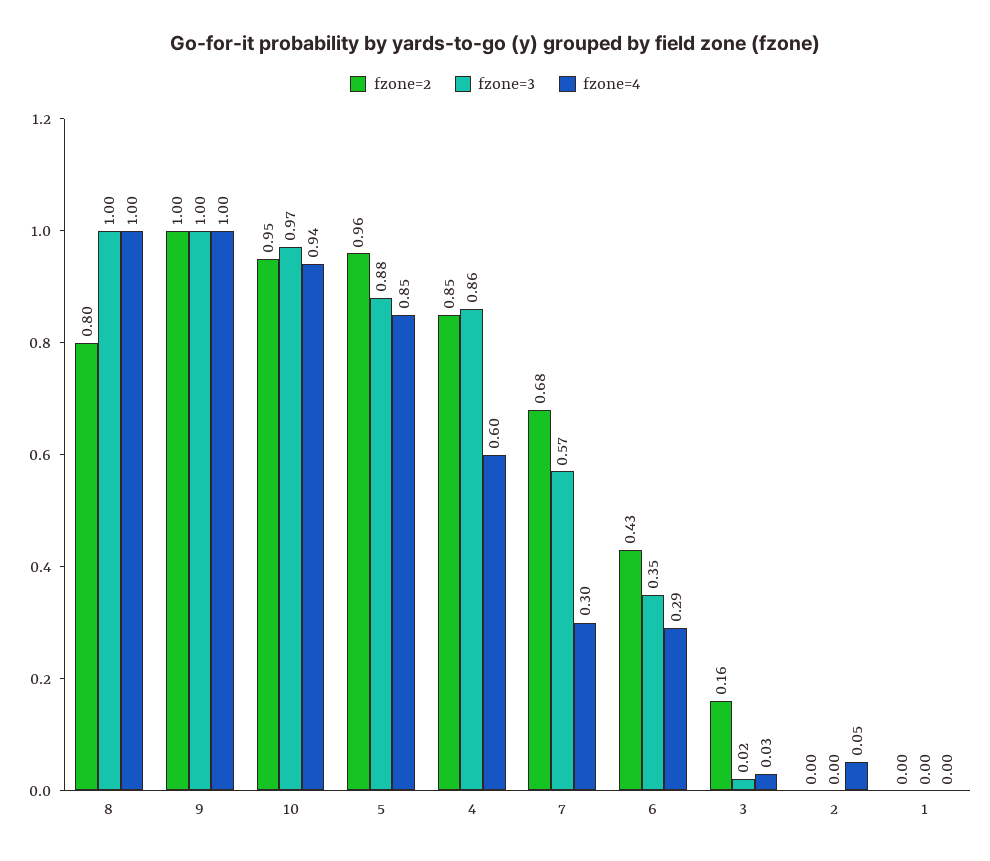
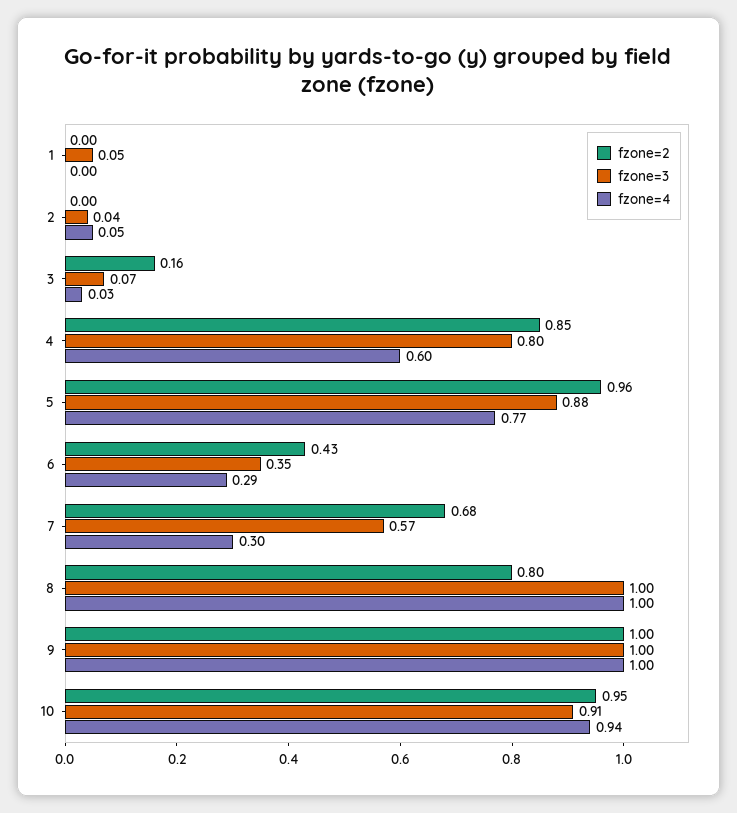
  {
    "fzone=2": {
      "8": 0.8,
      "9": 1,
      "10": 0.95,
      "5": 0.96,
      "4": 0.85,
      "7": 0.68,
      "6": 0.43,
      "3": 0.16,
      "2": 0,
      "1": 0
    },
    "fzone=3": {
      "8": 1,
      "9": 1,
-     "10": 0.97,
+     "10": 0.91,
      "5": 0.88,
-     "4": 0.86,
+     "4": 0.8,
      "7": 0.57,
      "6": 0.35,
-     "3": 0.02,
+     "3": 0.07,
-     "2": 0,
+     "2": 0.04,
-     "1": 0
+     "1": 0.05
    },
    "fzone=4": {
      "8": 1,
      "9": 1,
      "10": 0.94,
-     "5": 0.85,
+     "5": 0.77,
      "4": 0.6,
      "7": 0.3,
      "6": 0.29,
      "3": 0.03,
      "2": 0.05,
      "1": 0
    }
  }

